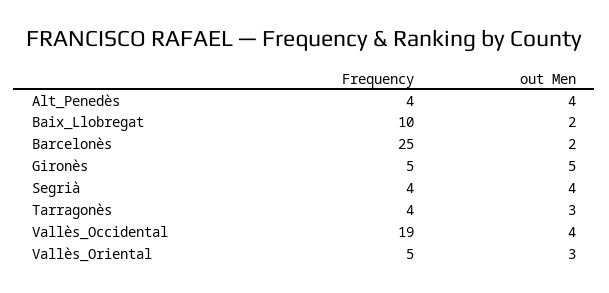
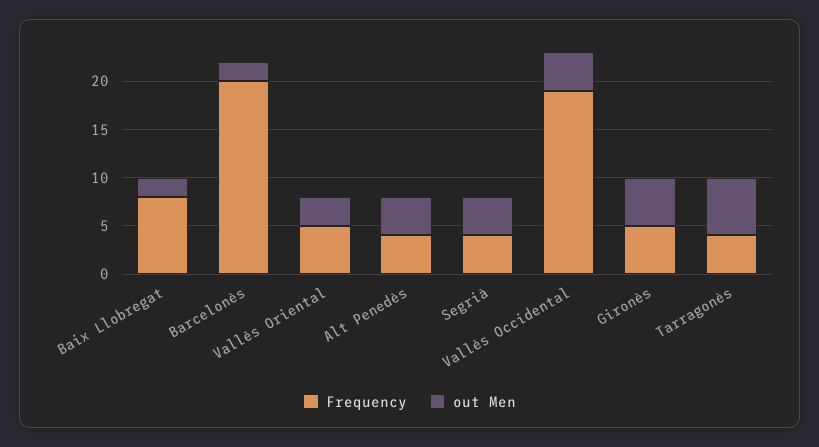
  {
    "Frequency": {
      "Alt_Penedès": 4,
-     "Baix_Llobregat": 10,
+     "Baix_Llobregat": 8,
-     "Barcelonès": 25,
+     "Barcelonès": 20,
      "Gironès": 5,
      "Segrià": 4,
      "Tarragonès": 4,
      "Vallès_Occidental": 19,
      "Vallès_Oriental": 5
    },
    "out Men": {
      "Alt_Penedès": 4,
      "Baix_Llobregat": 2,
      "Barcelonès": 2,
      "Gironès": 5,
      "Segrià": 4,
-     "Tarragonès": 3,
+     "Tarragonès": 6,
      "Vallès_Occidental": 4,
      "Vallès_Oriental": 3
    }
  }

